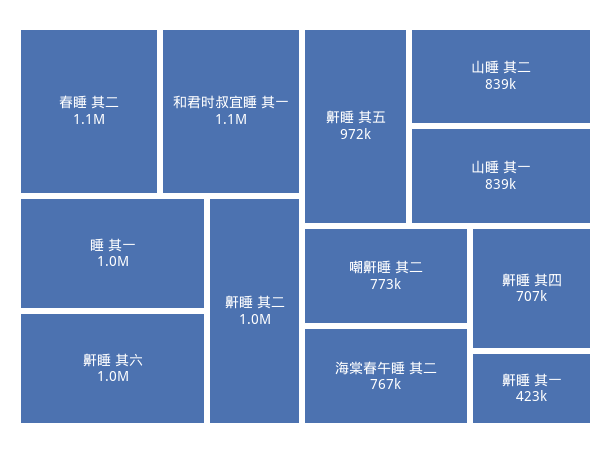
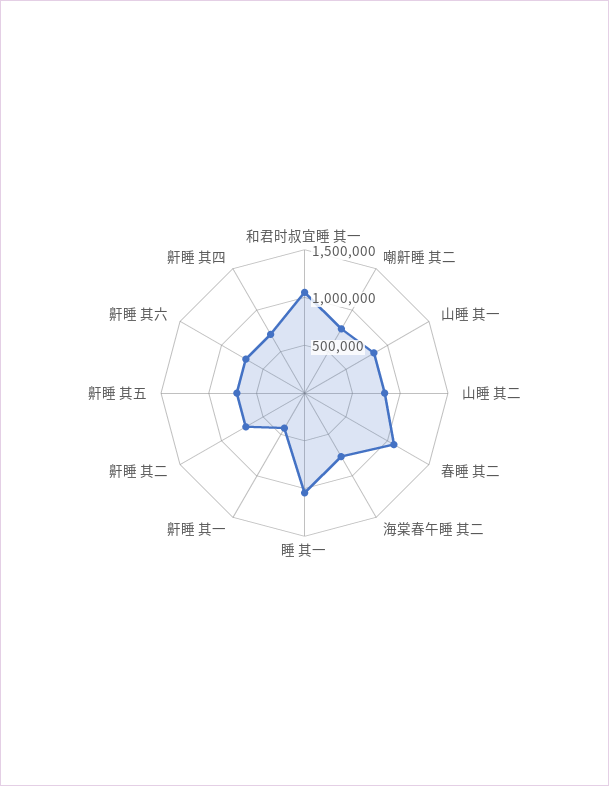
  {
    "春睡 其二": 1100000,
    "和君时叔宜睡 其一": 1100000,
    "睡 其一": 1000000,
-   "鼾睡 其六": 1000000,
+   "鼾睡 其六": 700000,
-   "鼾睡 其二": 1000000,
+   "鼾睡 其二": 700000,
-   "鼾睡 其五": 972000,
+   "鼾睡 其五": 700000,
    "山睡 其二": 839000,
    "山睡 其一": 839000,
    "嘲鼾睡 其二": 773000,
    "海棠春午睡 其二": 767000,
    "鼾睡 其四": 707000,
    "鼾睡 其一": 423000
  }

